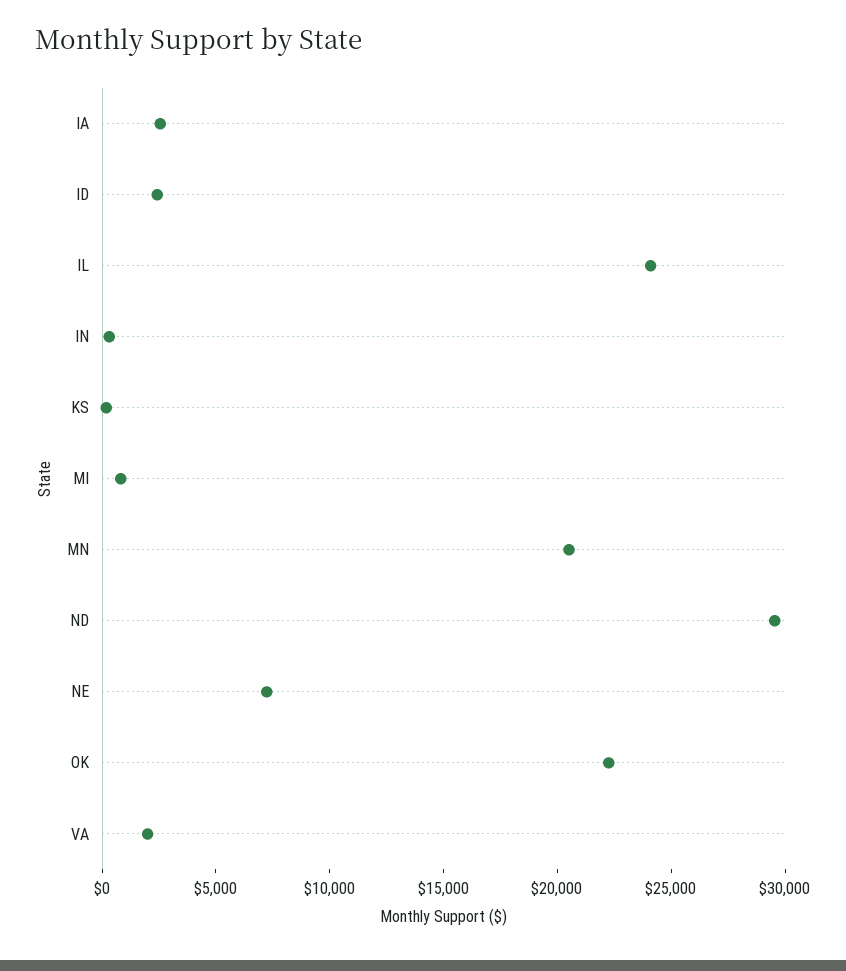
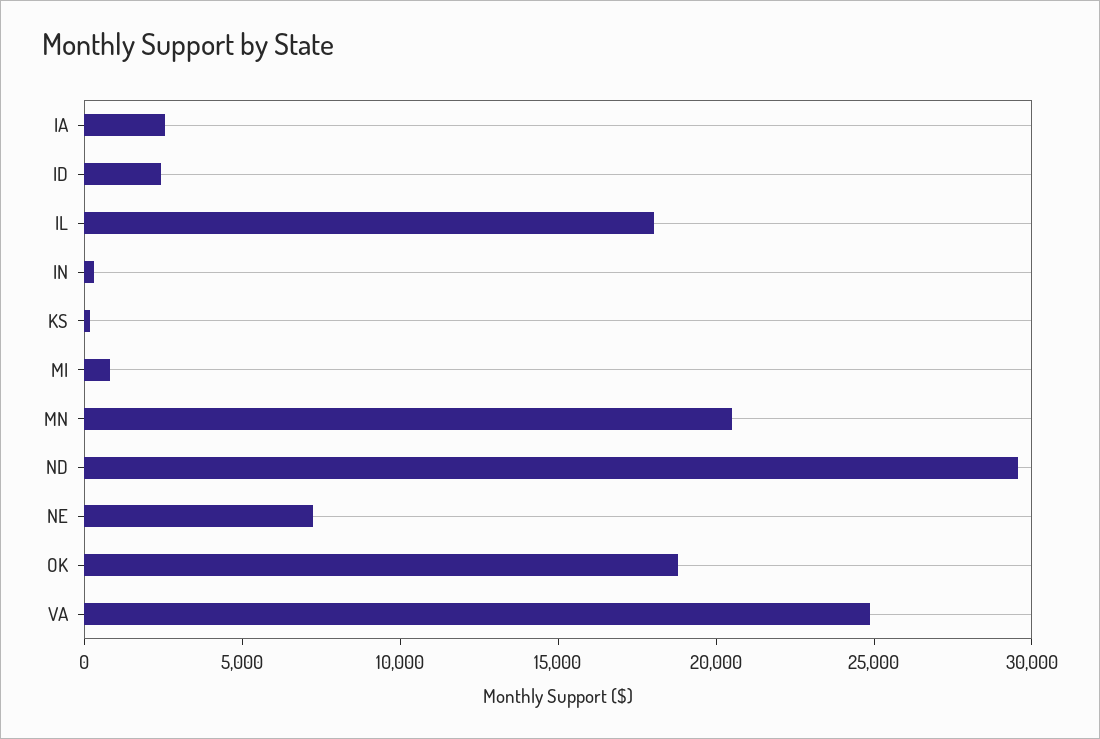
  {
    "IA": 3000,
    "ID": 2000,
-   "IL": 24000,
+   "IL": 18000,
    "IN": 0,
    "KS": 0,
    "MI": 1000,
    "MN": 21000,
    "ND": 30000,
    "NE": 7000,
-   "OK": 22000,
+   "OK": 19000,
-   "VA": 2000
+   "VA": 25000
  }

